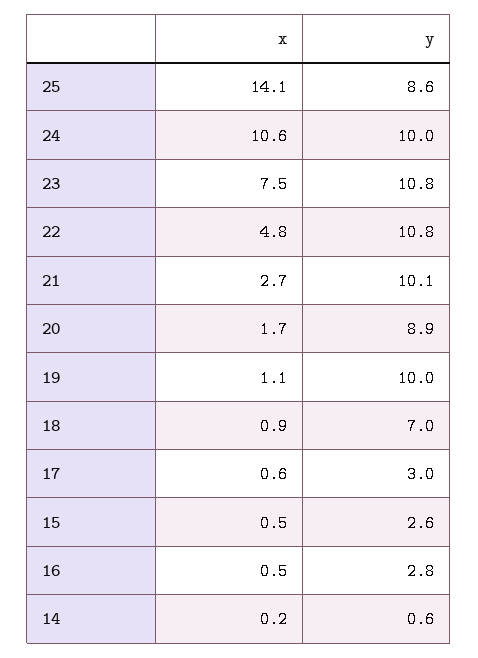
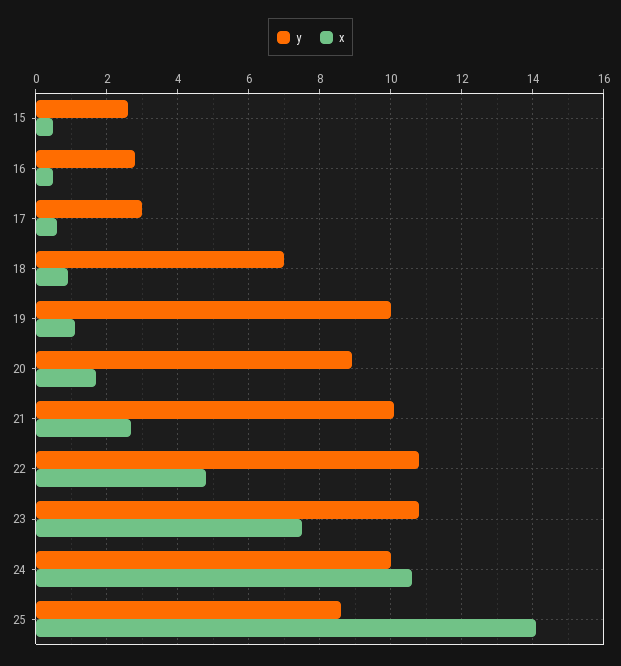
  {
    "x": {
      "25": 14.1,
      "24": 10.6,
      "23": 7.5,
      "22": 4.8,
      "21": 2.7,
      "20": 1.7,
      "19": 1.1,
      "18": 0.9,
      "17": 0.6,
      "15": 0.5,
-     "16": 0.5,
+     "16": 0.5
-     "14": 0.2
    },
    "y": {
      "25": 8.6,
      "24": 10,
      "23": 10.8,
      "22": 10.8,
      "21": 10.1,
      "20": 8.9,
      "19": 10,
      "18": 7,
      "17": 3,
      "15": 2.6,
-     "16": 2.8,
+     "16": 2.8
-     "14": 0.6
    }
  }

